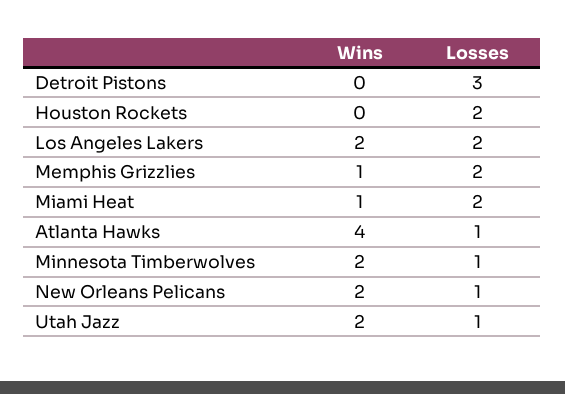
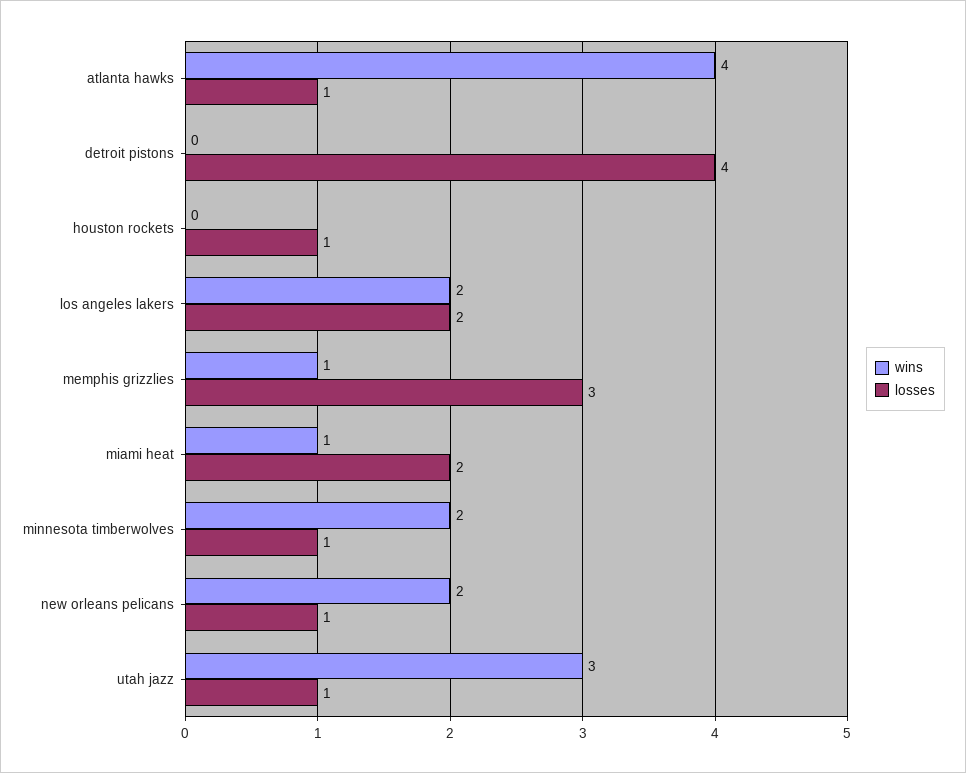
  {
    "Wins": {
      "Detroit Pistons": 0,
      "Houston Rockets": 0,
      "Los Angeles Lakers": 2,
      "Memphis Grizzlies": 1,
      "Miami Heat": 1,
      "Atlanta Hawks": 4,
      "Minnesota Timberwolves": 2,
      "New Orleans Pelicans": 2,
-     "Utah Jazz": 2
+     "Utah Jazz": 3
    },
    "Losses": {
-     "Detroit Pistons": 3,
+     "Detroit Pistons": 4,
-     "Houston Rockets": 2,
+     "Houston Rockets": 1,
      "Los Angeles Lakers": 2,
-     "Memphis Grizzlies": 2,
+     "Memphis Grizzlies": 3,
      "Miami Heat": 2,
      "Atlanta Hawks": 1,
      "Minnesota Timberwolves": 1,
      "New Orleans Pelicans": 1,
      "Utah Jazz": 1
    }
  }

